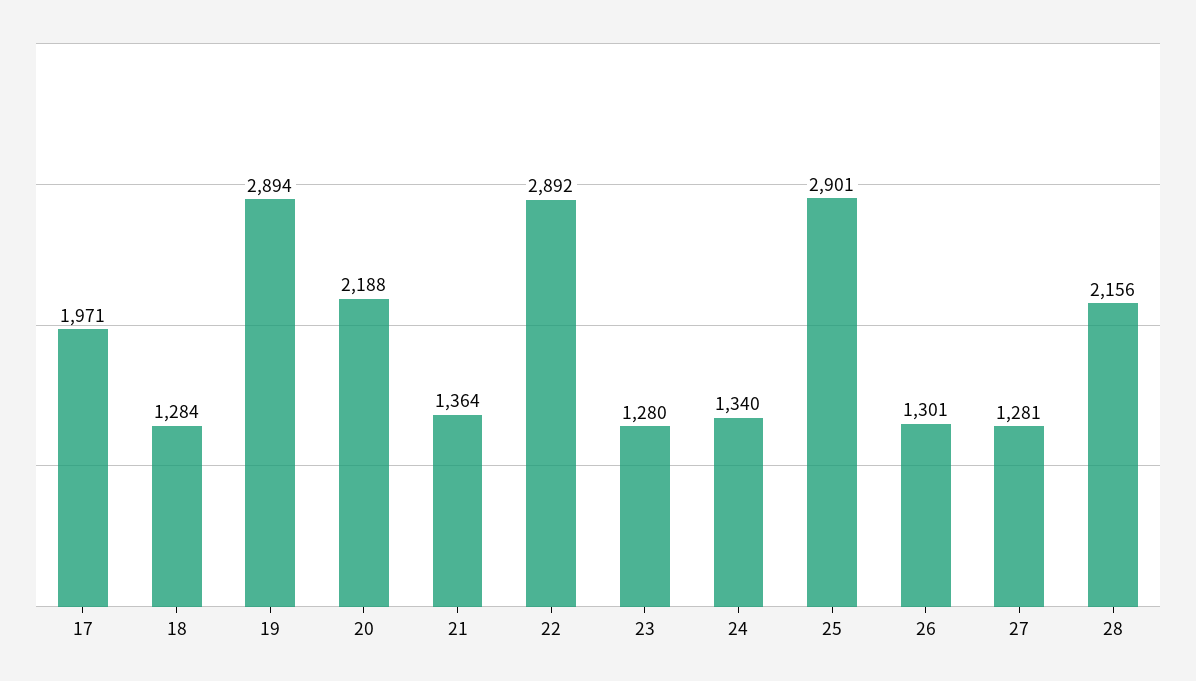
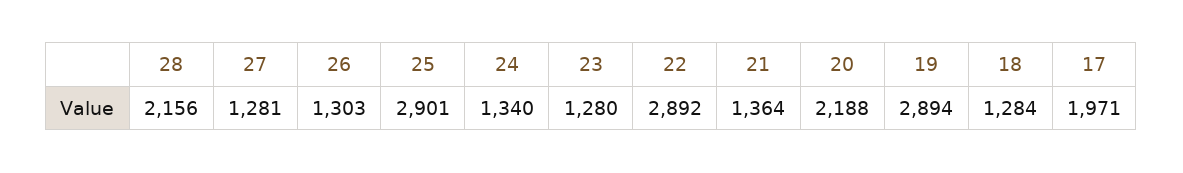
  {
    "17": 1971,
    "18": 1284,
    "19": 2894,
    "20": 2188,
    "21": 1364,
    "22": 2892,
    "23": 1280,
    "24": 1340,
    "25": 2901,
-   "26": 1301,
+   "26": 1303,
    "27": 1281,
    "28": 2156
  }

